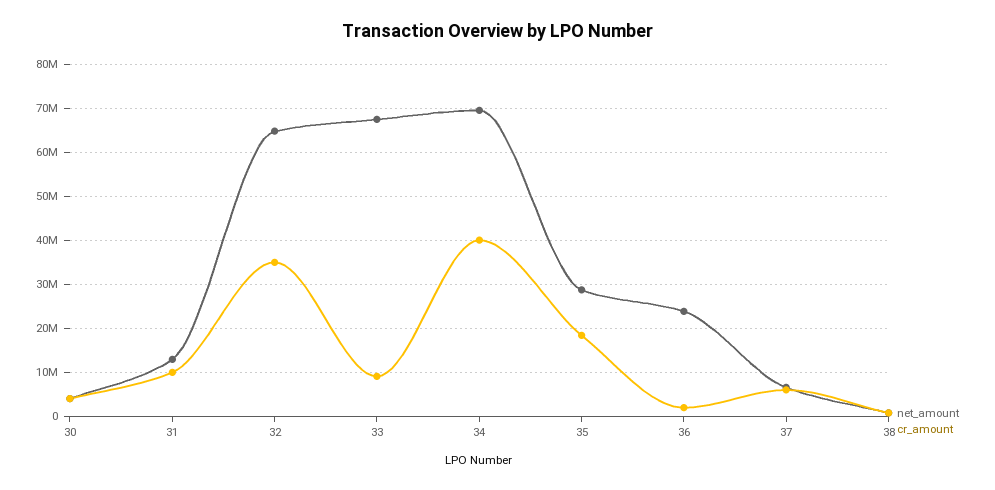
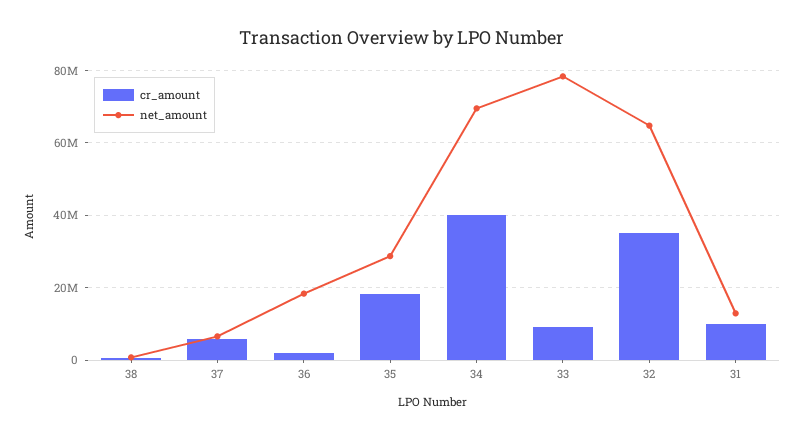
  {
    "net_amount": {
-     "30": 4000000,
      "31": 12000000,
      "32": 64000000,
-     "33": 68000000,
+     "33": 78000000,
      "34": 70000000,
      "35": 28000000,
-     "36": 24000000,
+     "36": 18000000,
      "37": 6000000,
      "38": 0
    },
    "cr_amount": {
-     "30": 4000000,
      "31": 10000000,
      "32": 36000000,
      "33": 10000000,
      "34": 40000000,
      "35": 18000000,
      "36": 2000000,
      "37": 6000000,
      "38": 0
    }
  }

